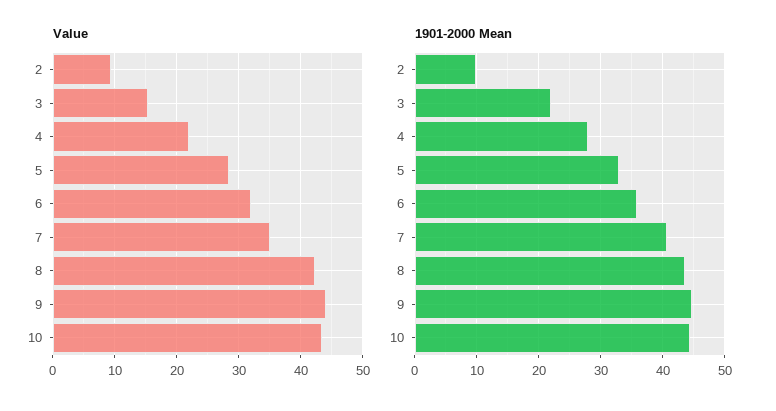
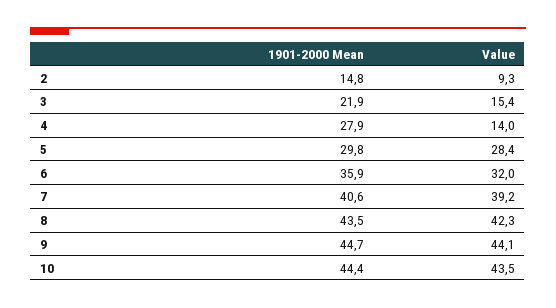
  {
    "Value": {
      "2": 9.3,
      "3": 15.4,
-     "4": 22,
+     "4": 14,
      "5": 28.4,
      "6": 32,
-     "7": 35,
+     "7": 39.2,
      "8": 42.3,
      "9": 44.1,
      "10": 43.5
    },
    "1901-2000 Mean": {
-     "2": 10,
+     "2": 14.8,
      "3": 21.9,
      "4": 27.9,
-     "5": 33,
+     "5": 29.8,
      "6": 35.9,
      "7": 40.6,
      "8": 43.5,
      "9": 44.7,
      "10": 44.4
    }
  }

